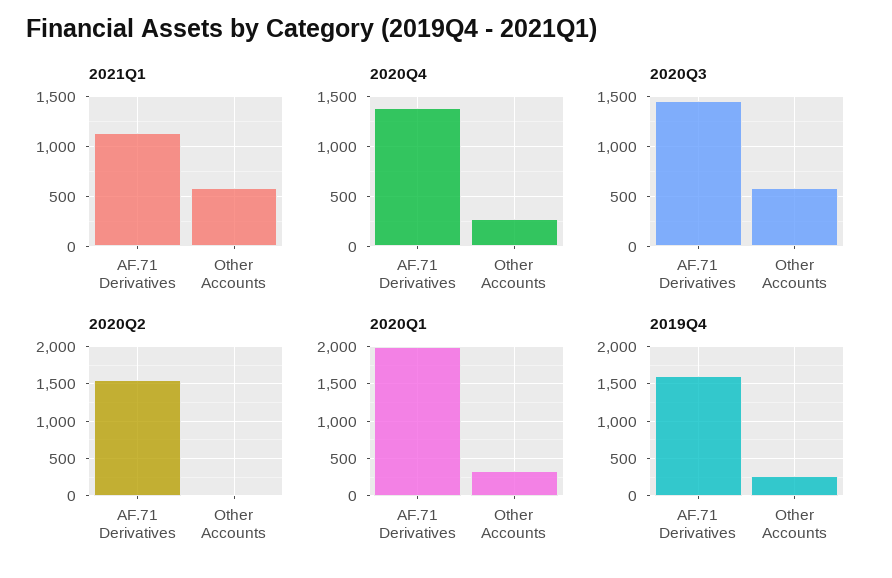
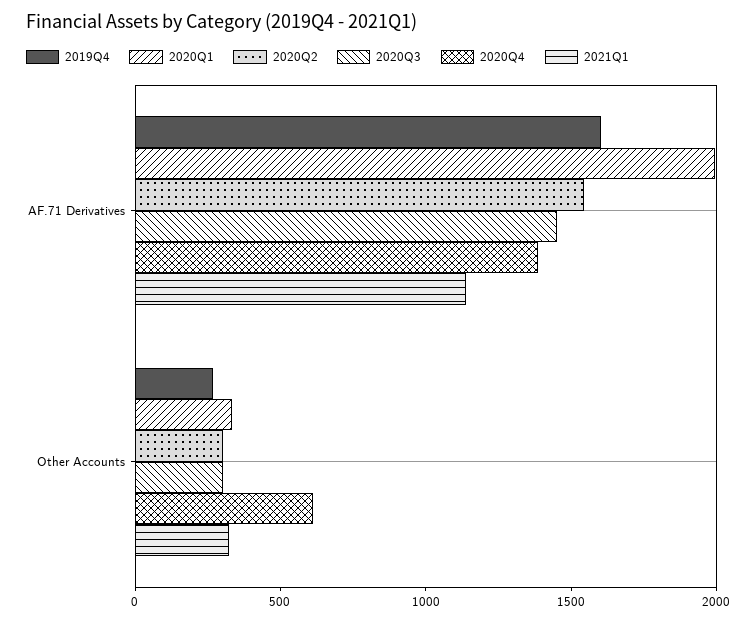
  {
    "2021Q1": {
      "AF.71 Derivatives": 1100,
-     "Other Accounts": 600
+     "Other Accounts": 300
    },
    "2020Q4": {
      "AF.71 Derivatives": 1400,
-     "Other Accounts": 300
+     "Other Accounts": 600
    },
    "2020Q3": {
      "AF.71 Derivatives": 1500,
-     "Other Accounts": 600
+     "Other Accounts": 300
    },
    "2020Q2": {
      "AF.71 Derivatives": 1500,
-     "Other Accounts": 0
+     "Other Accounts": 300
    },
    "2020Q1": {
      "AF.71 Derivatives": 2000,
      "Other Accounts": 300
    },
    "2019Q4": {
      "AF.71 Derivatives": 1600,
      "Other Accounts": 300
    }
  }

